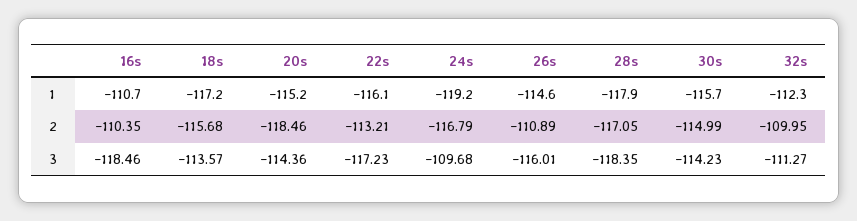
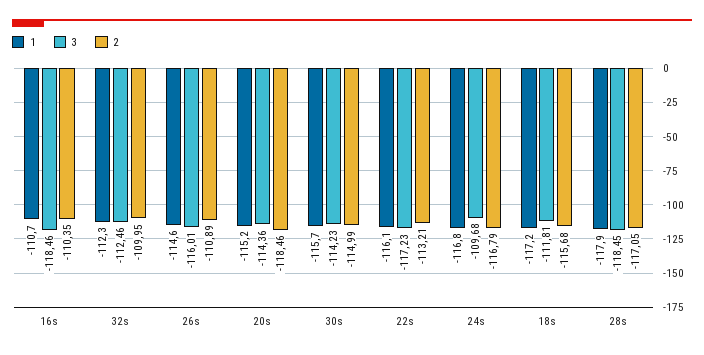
  {
    "1": {
      "16s": -110.7,
      "18s": -117.2,
      "20s": -115.2,
      "22s": -116.1,
-     "24s": -119.2,
+     "24s": -116.8,
      "26s": -114.6,
      "28s": -117.9,
      "30s": -115.7,
      "32s": -112.3
    },
    "2": {
      "16s": -110.35,
      "18s": -115.68,
      "20s": -118.46,
      "22s": -113.21,
      "24s": -116.79,
      "26s": -110.89,
      "28s": -117.05,
      "30s": -114.99,
      "32s": -109.95
    },
    "3": {
      "16s": -118.46,
-     "18s": -113.57,
+     "18s": -111.81,
      "20s": -114.36,
      "22s": -117.23,
      "24s": -109.68,
      "26s": -116.01,
-     "28s": -118.35,
+     "28s": -118.45,
      "30s": -114.23,
-     "32s": -111.27
+     "32s": -112.46
    }
  }

